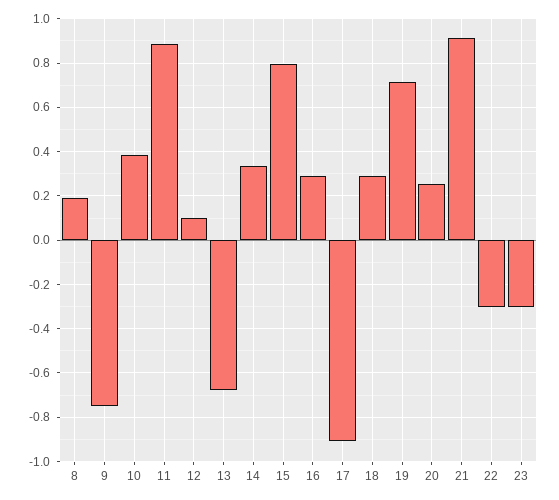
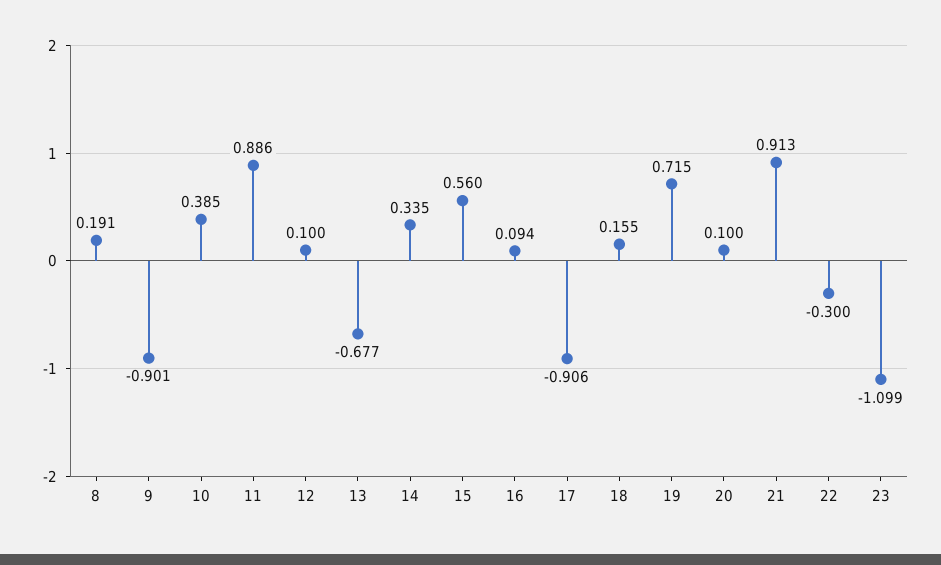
  {
    "8": 0.191,
-   "9": -0.75,
+   "9": -0.901,
    "10": 0.385,
    "11": 0.886,
    "12": 0.1,
    "13": -0.677,
    "14": 0.335,
-   "15": 0.8,
+   "15": 0.56,
-   "16": 0.3,
+   "16": 0.094,
    "17": -0.906,
-   "18": 0.3,
+   "18": 0.155,
    "19": 0.715,
-   "20": 0.25,
+   "20": 0.1,
    "21": 0.913,
    "22": -0.3,
-   "23": -0.3
+   "23": -1.099
  }

